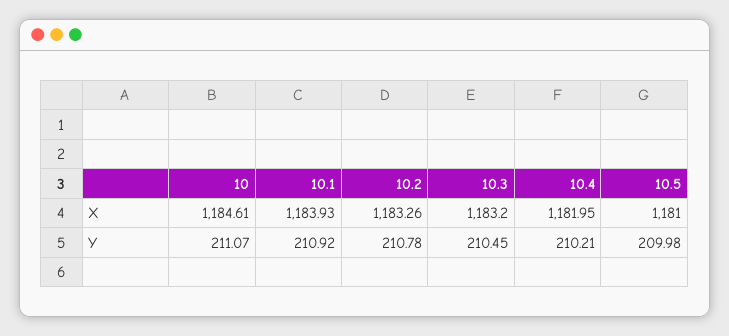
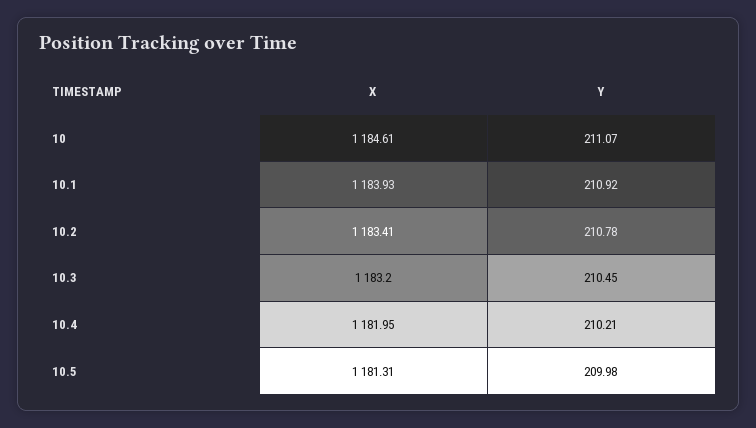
  {
    "10": {
      "X": 1184.61,
      "Y": 211.07
    },
    "10.1": {
      "X": 1183.93,
      "Y": 210.92
    },
    "10.2": {
-     "X": 1183.26,
+     "X": 1183.41,
      "Y": 210.78
    },
    "10.3": {
      "X": 1183.2,
      "Y": 210.45
    },
    "10.4": {
      "X": 1181.95,
      "Y": 210.21
    },
    "10.5": {
-     "X": 1181,
+     "X": 1181.31,
      "Y": 209.98
    }
  }

